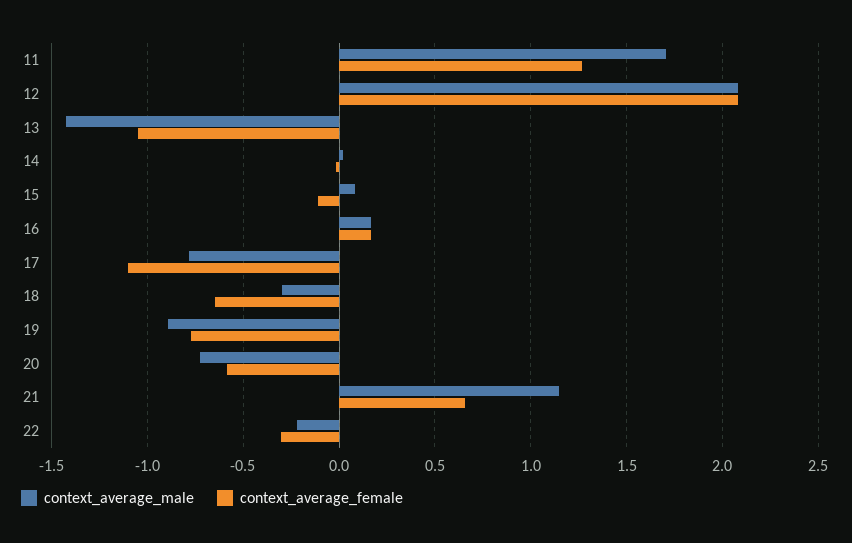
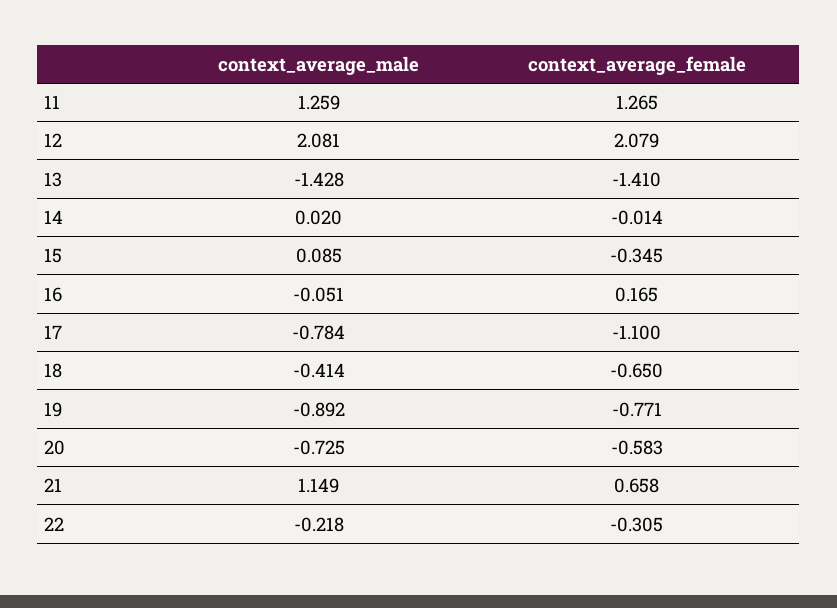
  {
    "context_average_male": {
-     "11": 1.7,
+     "11": 1.259,
      "12": 2.081,
      "13": -1.428,
      "14": 0.02,
      "15": 0.085,
-     "16": 0.15,
+     "16": -0.051,
      "17": -0.784,
-     "18": -0.3,
+     "18": -0.414,
      "19": -0.892,
      "20": -0.725,
      "21": 1.149,
      "22": -0.218
    },
    "context_average_female": {
      "11": 1.265,
      "12": 2.079,
-     "13": -1.05,
+     "13": -1.41,
      "14": -0.014,
-     "15": -0.1,
+     "15": -0.345,
      "16": 0.165,
      "17": -1.1,
      "18": -0.65,
      "19": -0.771,
      "20": -0.583,
      "21": 0.658,
      "22": -0.305
    }
  }

